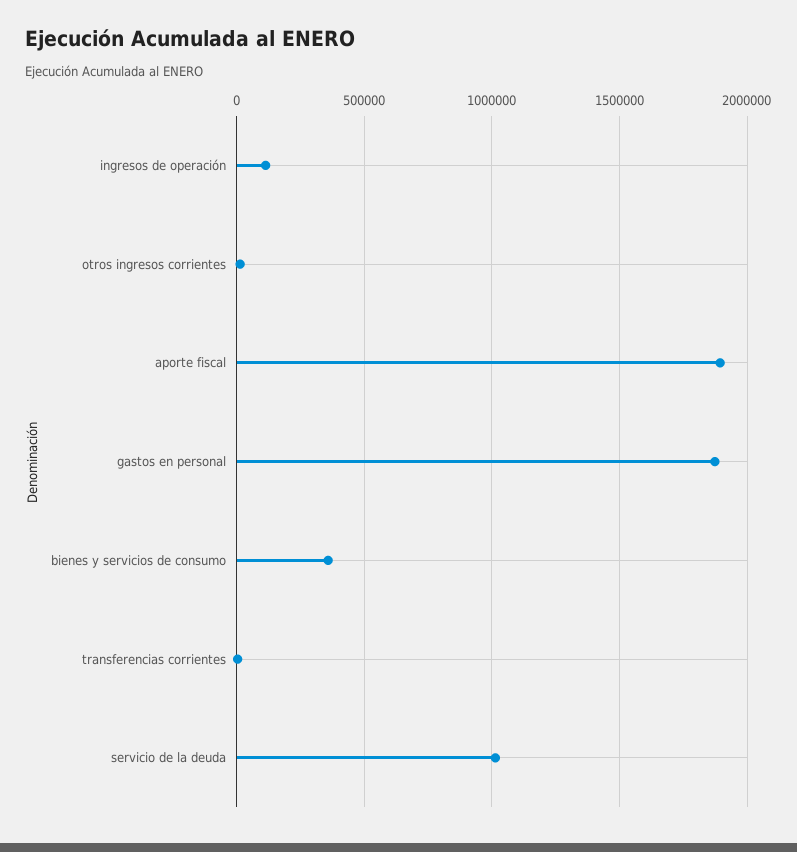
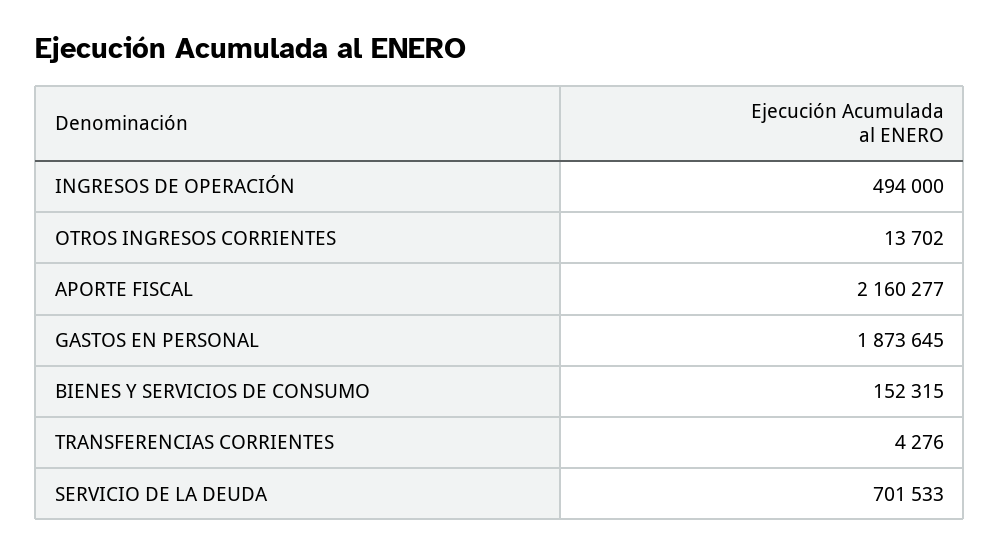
  {
-   "ingresos de operación": 100000,
+   "ingresos de operación": 494000,
    "otros ingresos corrientes": 13702,
-   "aporte fiscal": 1900000,
+   "aporte fiscal": 2160277,
    "gastos en personal": 1873645,
-   "bienes y servicios de consumo": 350000,
+   "bienes y servicios de consumo": 152315,
    "transferencias corrientes": 4276,
-   "servicio de la deuda": 1000000
+   "servicio de la deuda": 701533
  }

